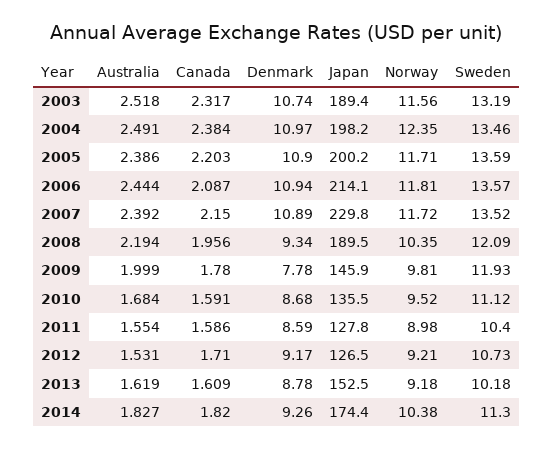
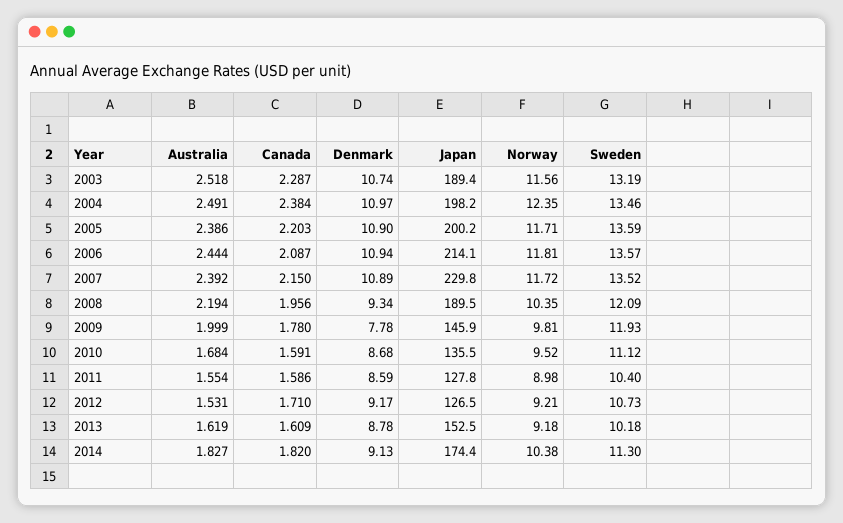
  {
    "Australia": {
      "2003": 2.518,
      "2004": 2.491,
      "2005": 2.386,
      "2006": 2.444,
      "2007": 2.392,
      "2008": 2.194,
      "2009": 1.999,
      "2010": 1.684,
      "2011": 1.554,
      "2012": 1.531,
      "2013": 1.619,
      "2014": 1.827
    },
    "Canada": {
-     "2003": 2.317,
+     "2003": 2.287,
      "2004": 2.384,
      "2005": 2.203,
      "2006": 2.087,
      "2007": 2.15,
      "2008": 1.956,
      "2009": 1.78,
      "2010": 1.591,
      "2011": 1.586,
      "2012": 1.71,
      "2013": 1.609,
      "2014": 1.82
    },
    "Denmark": {
      "2003": 10.74,
      "2004": 10.97,
      "2005": 10.9,
      "2006": 10.94,
      "2007": 10.89,
      "2008": 9.34,
      "2009": 7.78,
      "2010": 8.68,
      "2011": 8.59,
      "2012": 9.17,
      "2013": 8.78,
-     "2014": 9.26
+     "2014": 9.13
    },
    "Japan": {
      "2003": 189.4,
      "2004": 198.2,
      "2005": 200.2,
      "2006": 214.1,
      "2007": 229.8,
      "2008": 189.5,
      "2009": 145.9,
      "2010": 135.5,
      "2011": 127.8,
      "2012": 126.5,
      "2013": 152.5,
      "2014": 174.4
    },
    "Norway": {
      "2003": 11.56,
      "2004": 12.35,
      "2005": 11.71,
      "2006": 11.81,
      "2007": 11.72,
      "2008": 10.35,
      "2009": 9.81,
      "2010": 9.52,
      "2011": 8.98,
      "2012": 9.21,
      "2013": 9.18,
      "2014": 10.38
    },
    "Sweden": {
      "2003": 13.19,
      "2004": 13.46,
      "2005": 13.59,
      "2006": 13.57,
      "2007": 13.52,
      "2008": 12.09,
      "2009": 11.93,
      "2010": 11.12,
      "2011": 10.4,
      "2012": 10.73,
      "2013": 10.18,
      "2014": 11.3
    }
  }

